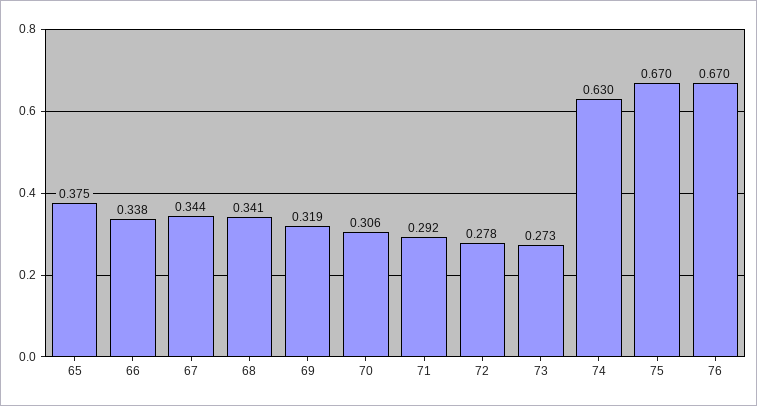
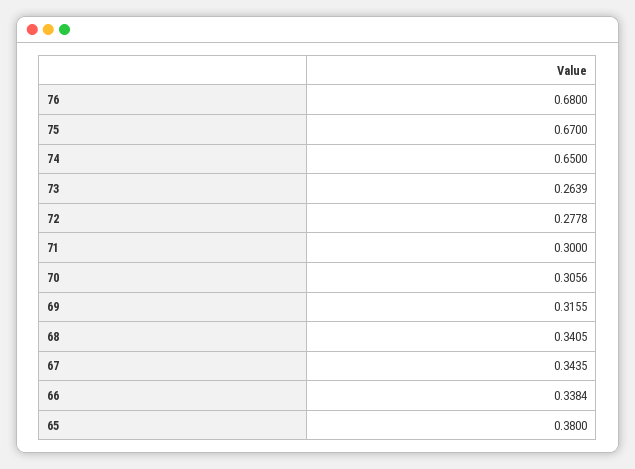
  {
-   "65": 0.375,
+   "65": 0.38,
    "66": 0.3384,
    "67": 0.3435,
    "68": 0.3405,
-   "69": 0.319,
+   "69": 0.3155,
    "70": 0.3056,
-   "71": 0.292,
+   "71": 0.3,
    "72": 0.2778,
-   "73": 0.273,
+   "73": 0.2639,
-   "74": 0.63,
+   "74": 0.65,
    "75": 0.67,
-   "76": 0.67
+   "76": 0.68
  }

